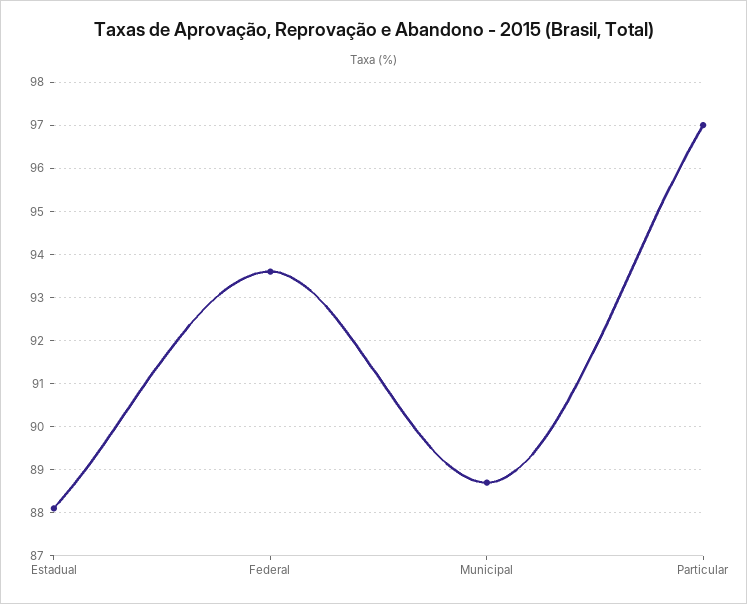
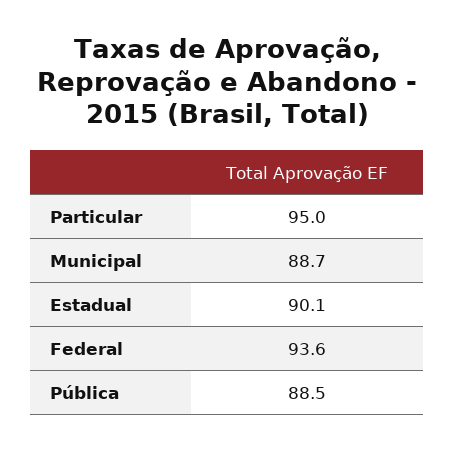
  {
-   "Estadual": 88,
+   "Estadual": 90.1,
    "Federal": 93.6,
    "Municipal": 88.7,
-   "Particular": 97
+   "Particular": 95,
+   "Pública": 88.5
  }

